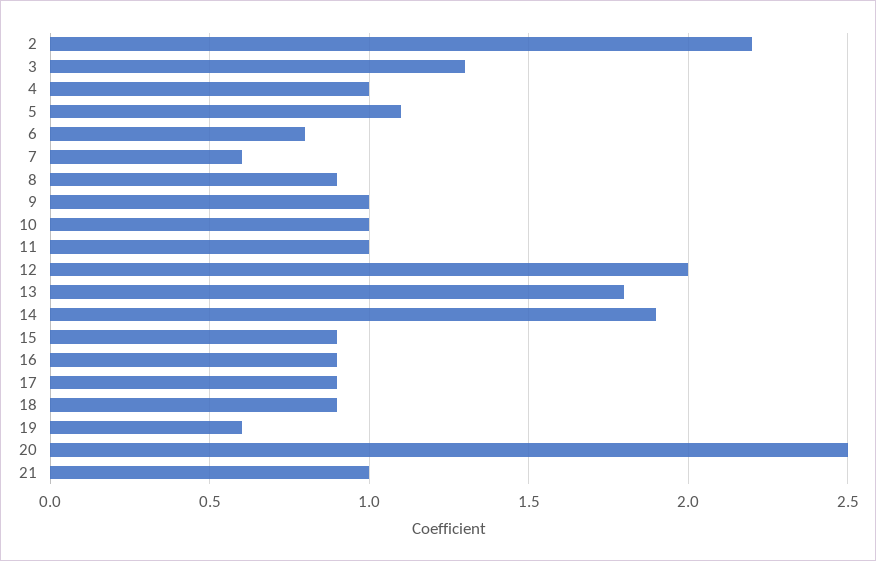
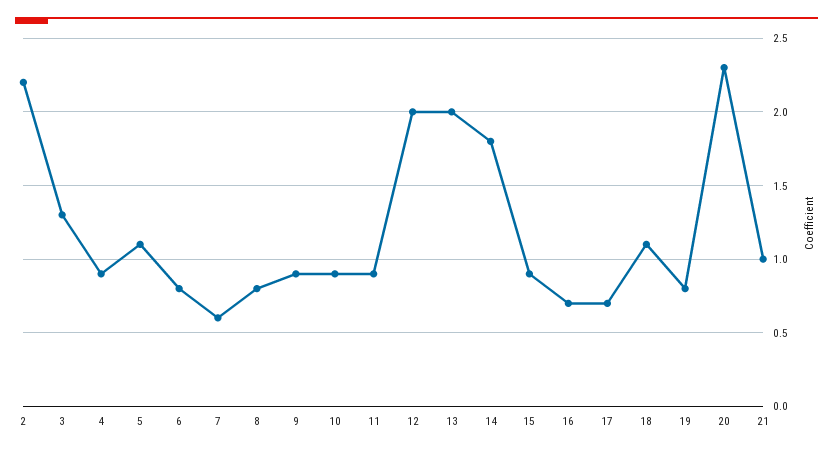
  {
    "2": 2.2,
    "3": 1.3,
-   "4": 1,
+   "4": 0.9,
    "5": 1.1,
    "6": 0.8,
    "7": 0.6,
-   "8": 0.9,
+   "8": 0.8,
-   "9": 1,
+   "9": 0.9,
-   "10": 1,
+   "10": 0.9,
-   "11": 1,
+   "11": 0.9,
    "12": 2,
-   "13": 1.8,
+   "13": 2,
-   "14": 1.9,
+   "14": 1.8,
    "15": 0.9,
-   "16": 0.9,
+   "16": 0.7,
-   "17": 0.9,
+   "17": 0.7,
-   "18": 0.9,
+   "18": 1.1,
-   "19": 0.6,
+   "19": 0.8,
-   "20": 2.5,
+   "20": 2.3,
    "21": 1
  }

